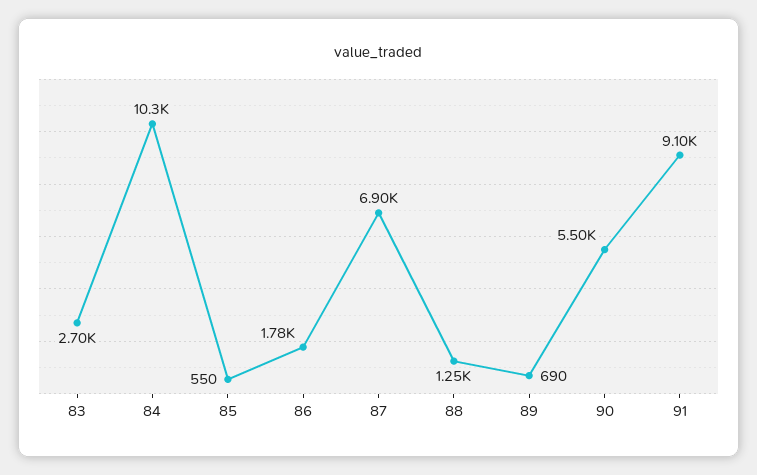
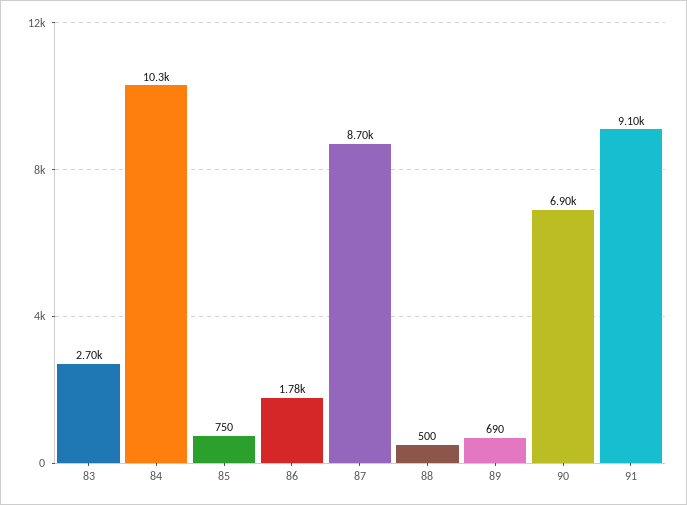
  {
    "83": 2700,
    "84": 10300,
-   "85": 550,
+   "85": 750,
    "86": 1780,
-   "87": 6900,
+   "87": 8700,
-   "88": 1250,
+   "88": 500,
    "89": 690,
-   "90": 5500,
+   "90": 6900,
    "91": 9100
  }

